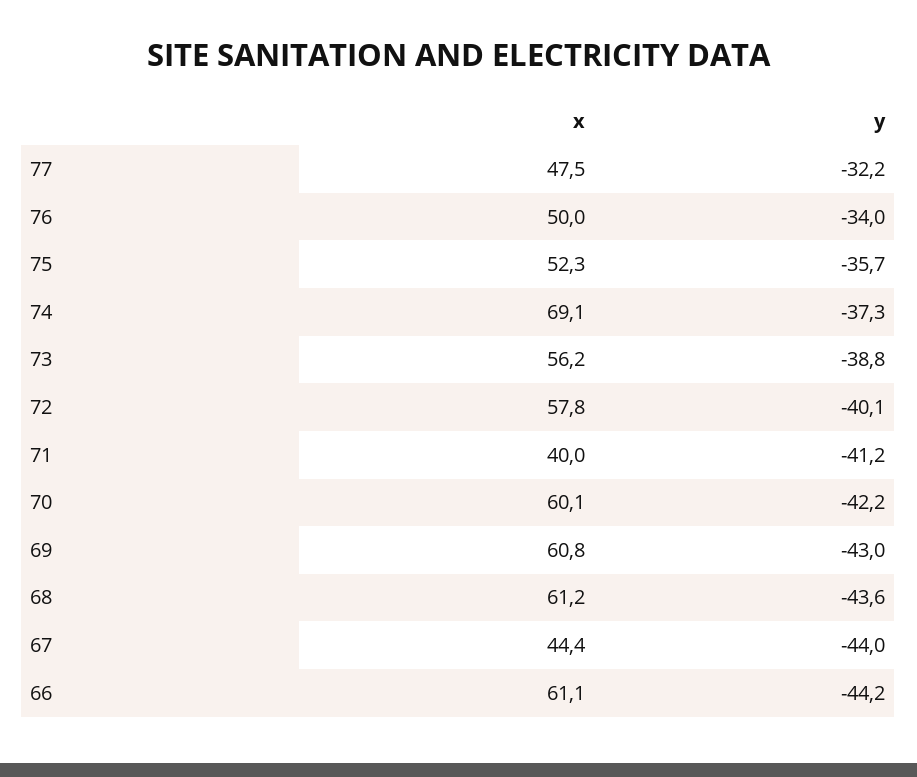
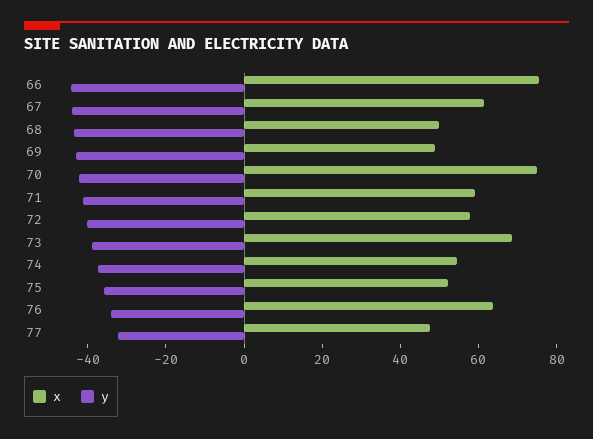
  {
    "x": {
      "77": 47.5,
-     "76": 50,
+     "76": 65,
      "75": 52.3,
-     "74": 69.1,
+     "74": 55,
-     "73": 56.2,
+     "73": 70,
      "72": 57.8,
-     "71": 40,
+     "71": 60,
-     "70": 60.1,
+     "70": 75,
-     "69": 60.8,
+     "69": 50,
-     "68": 61.2,
+     "68": 50,
-     "67": 44.4,
+     "67": 60,
-     "66": 61.1
+     "66": 75
    },
    "y": {
      "77": -32.2,
      "76": -34,
      "75": -35.7,
      "74": -37.3,
      "73": -38.8,
      "72": -40.1,
      "71": -41.2,
      "70": -42.2,
      "69": -43,
      "68": -43.6,
      "67": -44,
      "66": -44.2
    }
  }

